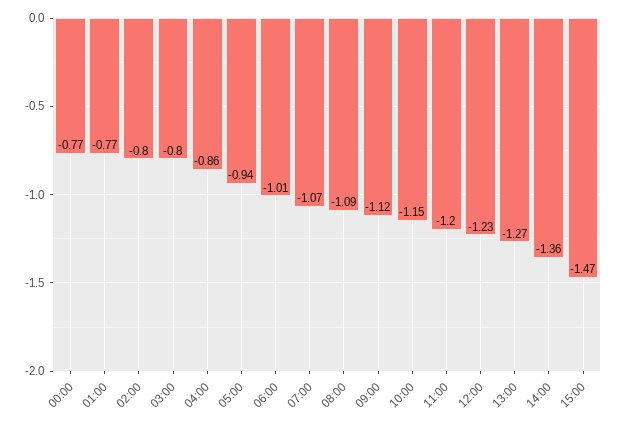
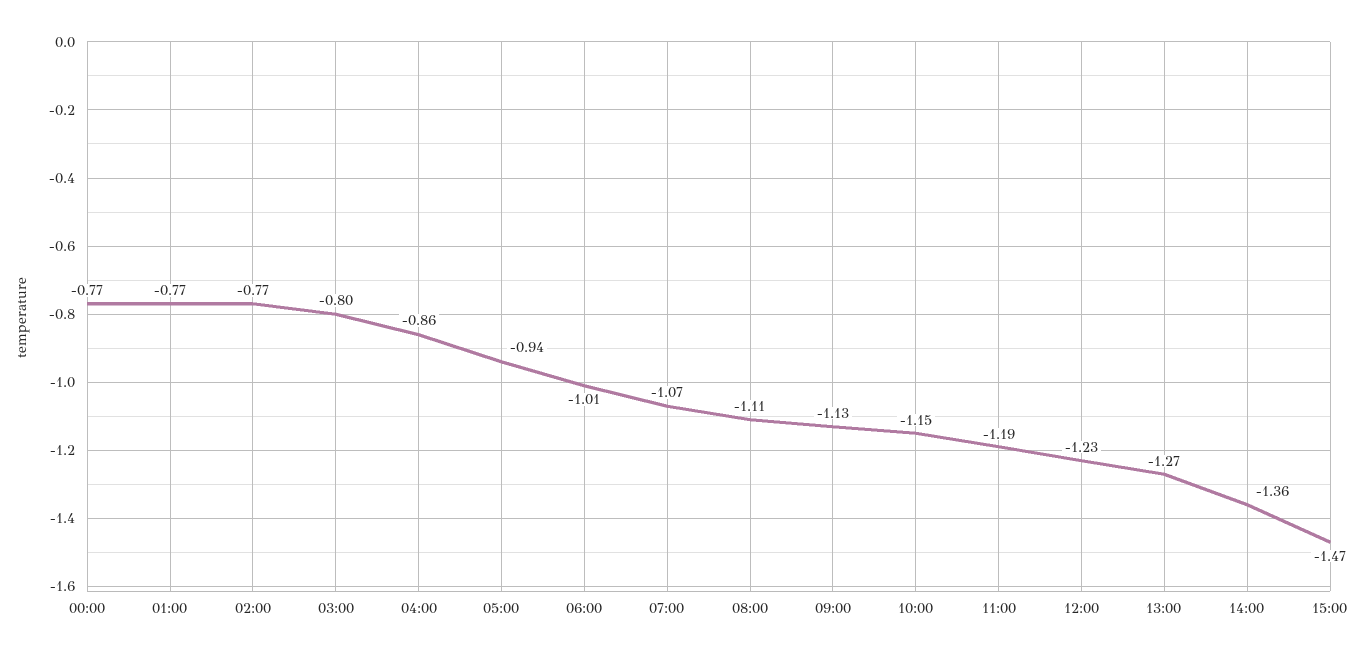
  {
    "00:00": -0.77,
    "01:00": -0.77,
-   "02:00": -0.8,
+   "02:00": -0.77,
    "03:00": -0.8,
    "04:00": -0.86,
    "05:00": -0.94,
    "06:00": -1.01,
    "07:00": -1.07,
-   "08:00": -1.09,
+   "08:00": -1.11,
-   "09:00": -1.12,
+   "09:00": -1.13,
    "10:00": -1.15,
-   "11:00": -1.2,
+   "11:00": -1.19,
    "12:00": -1.23,
    "13:00": -1.27,
    "14:00": -1.36,
    "15:00": -1.47
  }

